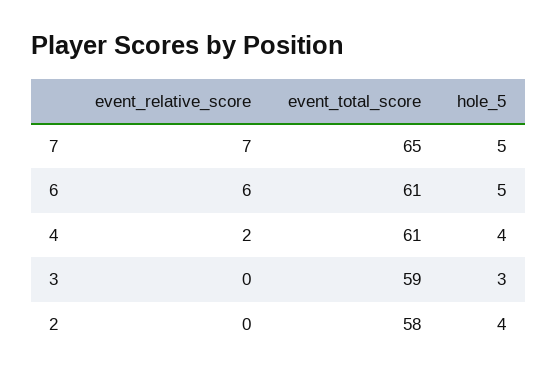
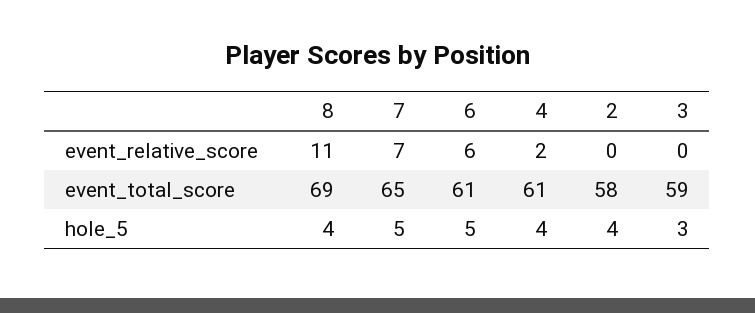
  {
    "event_relative_score": {
      "7": 7,
      "6": 6,
      "4": 2,
      "3": 0,
-     "2": 0
+     "2": 0,
+     "8": 11
    },
    "event_total_score": {
      "7": 65,
      "6": 61,
      "4": 61,
      "3": 59,
-     "2": 58
+     "2": 58,
+     "8": 69
    },
    "hole_5": {
      "7": 5,
      "6": 5,
      "4": 4,
      "3": 3,
-     "2": 4
+     "2": 4,
+     "8": 4
    }
  }

